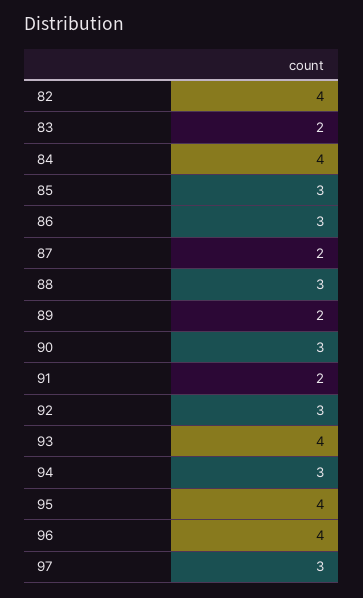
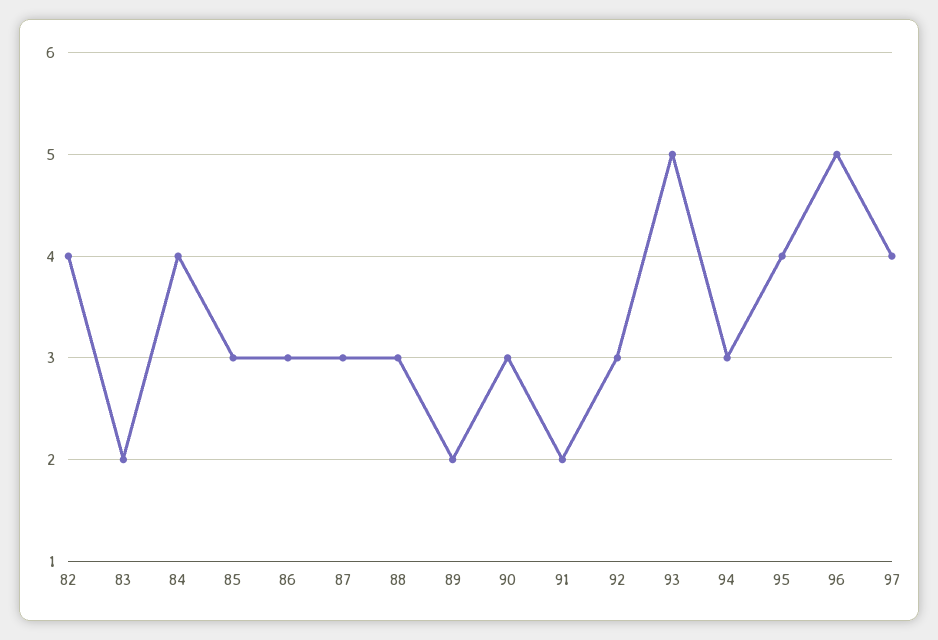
  {
    "82": 4,
    "83": 2,
    "84": 4,
    "85": 3,
    "86": 3,
-   "87": 2,
+   "87": 3,
    "88": 3,
    "89": 2,
    "90": 3,
    "91": 2,
    "92": 3,
-   "93": 4,
+   "93": 5,
    "94": 3,
    "95": 4,
-   "96": 4,
+   "96": 5,
-   "97": 3
+   "97": 4
  }

